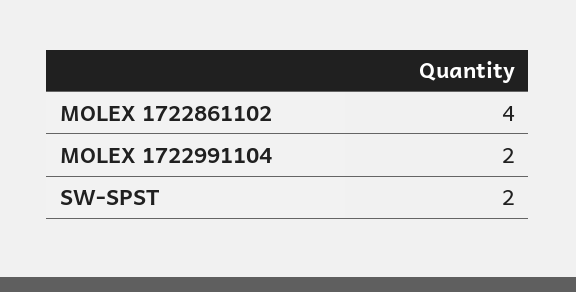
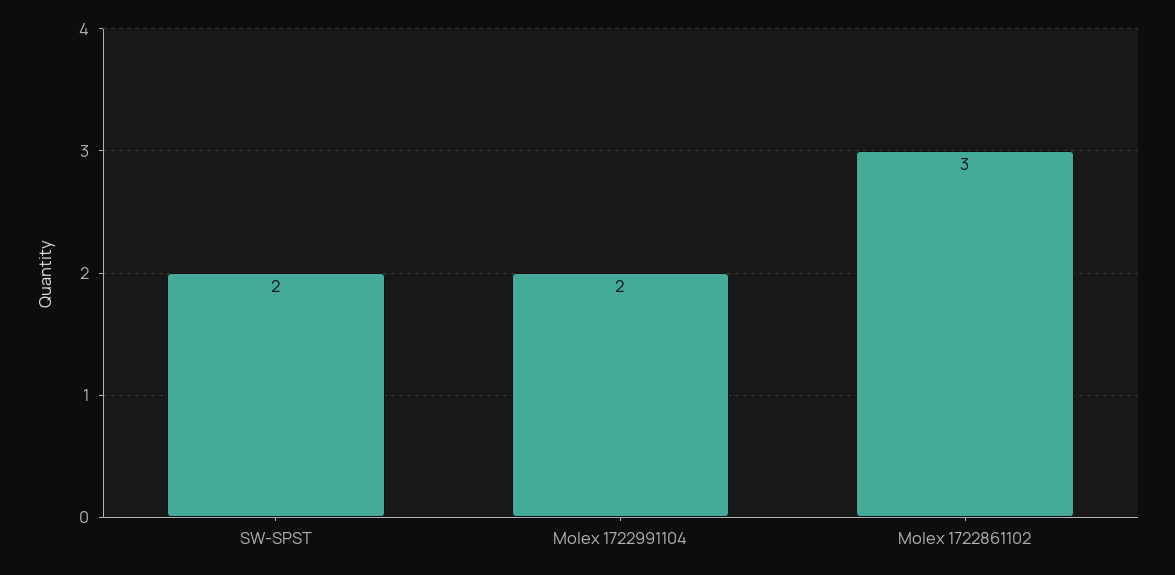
  {
-   "MOLEX 1722861102": 4,
+   "MOLEX 1722861102": 3,
    "MOLEX 1722991104": 2,
    "SW-SPST": 2
  }

